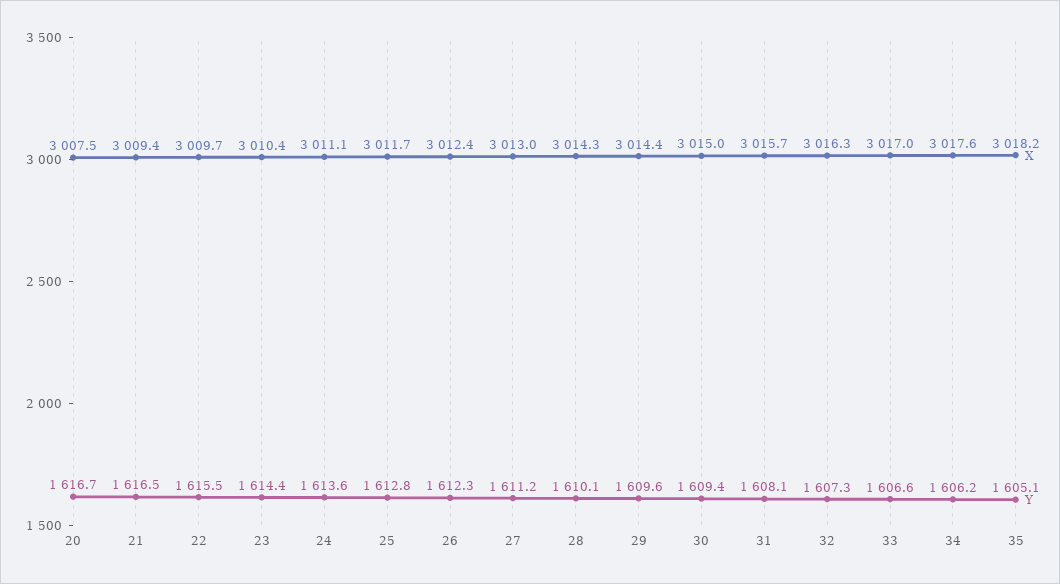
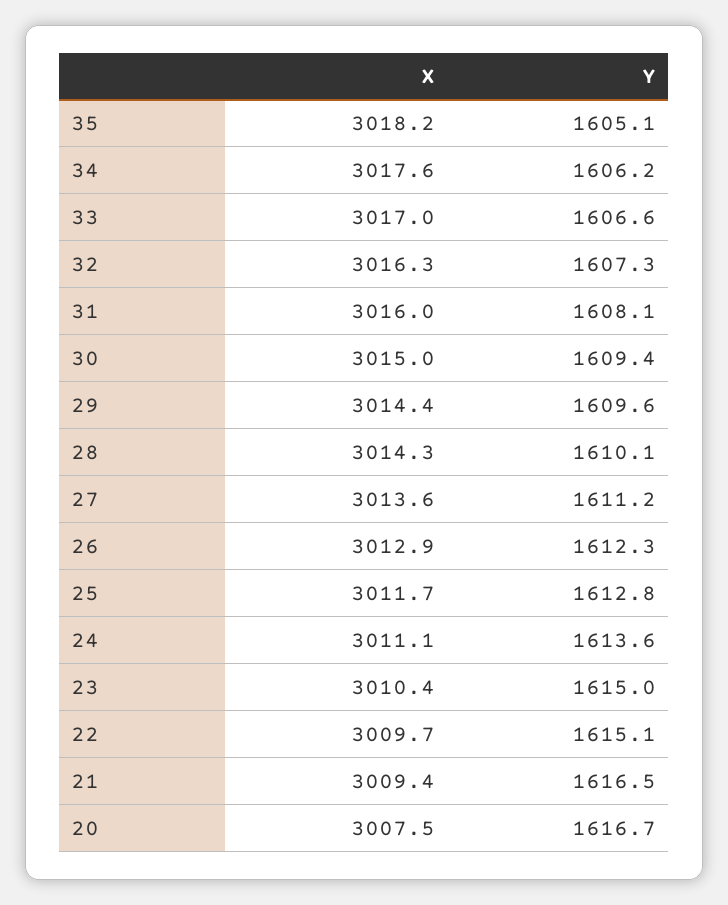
  {
    "X": {
      "20": 3007.5,
      "21": 3009.4,
      "22": 3009.7,
      "23": 3010.4,
      "24": 3011.1,
      "25": 3011.7,
-     "26": 3012.4,
+     "26": 3012.9,
-     "27": 3013,
+     "27": 3013.6,
      "28": 3014.3,
      "29": 3014.4,
      "30": 3015,
-     "31": 3015.7,
+     "31": 3016,
      "32": 3016.3,
      "33": 3017,
      "34": 3017.6,
      "35": 3018.2
    },
    "Y": {
      "20": 1616.7,
      "21": 1616.5,
-     "22": 1615.5,
+     "22": 1615.1,
-     "23": 1614.4,
+     "23": 1615,
      "24": 1613.6,
      "25": 1612.8,
      "26": 1612.3,
      "27": 1611.2,
      "28": 1610.1,
      "29": 1609.6,
      "30": 1609.4,
      "31": 1608.1,
      "32": 1607.3,
      "33": 1606.6,
      "34": 1606.2,
      "35": 1605.1
    }
  }

